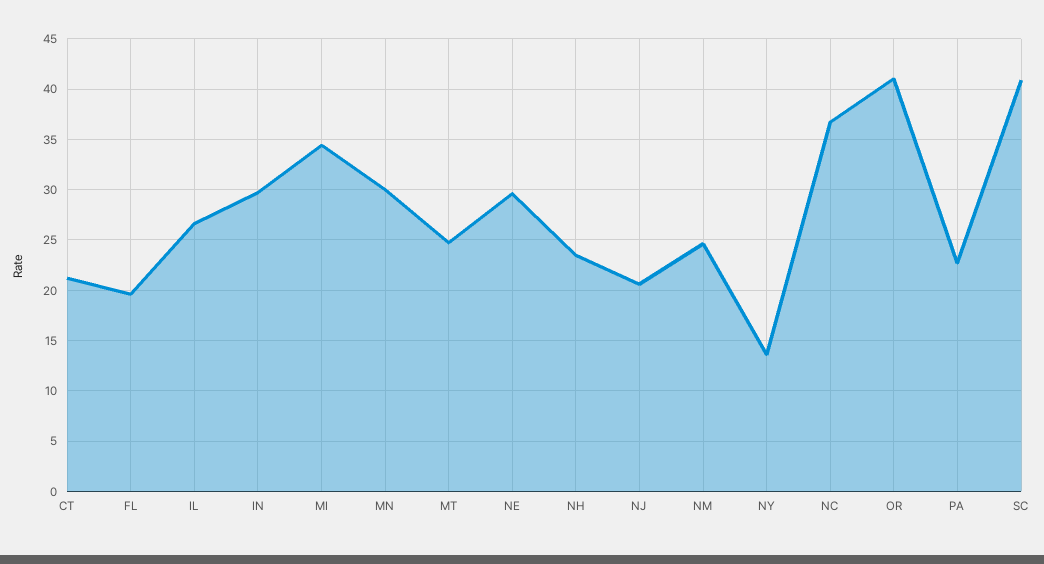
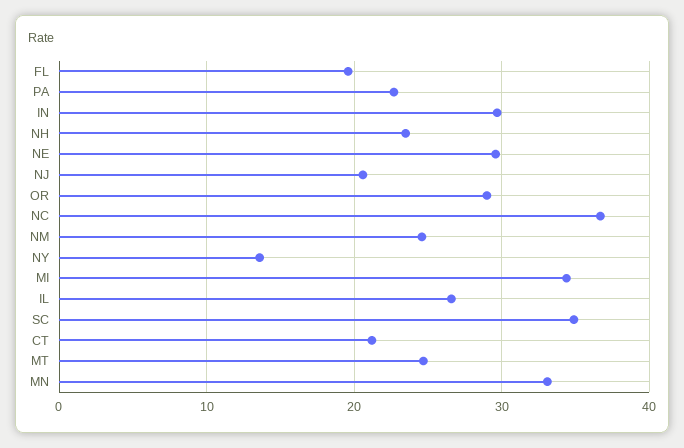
  {
    "CT": 21,
    "FL": 20,
    "IL": 27,
    "IN": 30,
    "MI": 34,
-   "MN": 30,
+   "MN": 33,
    "MT": 25,
    "NE": 30,
    "NH": 24,
    "NJ": 21,
    "NM": 25,
    "NY": 14,
    "NC": 37,
-   "OR": 41,
+   "OR": 29,
    "PA": 23,
-   "SC": 41
+   "SC": 35
  }

